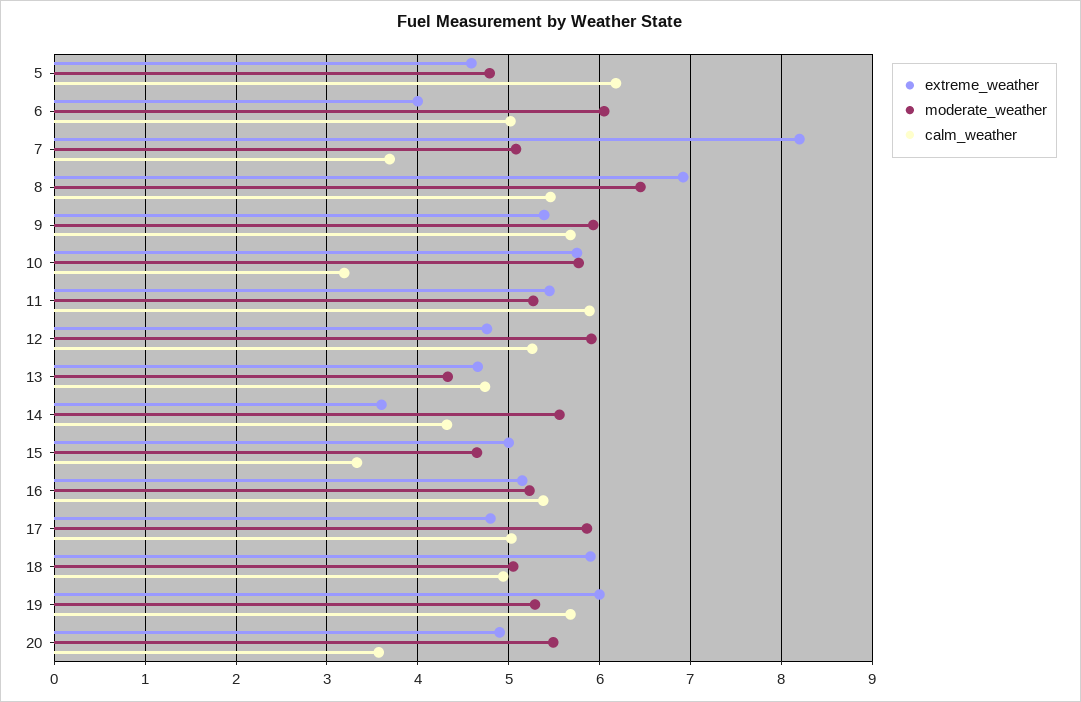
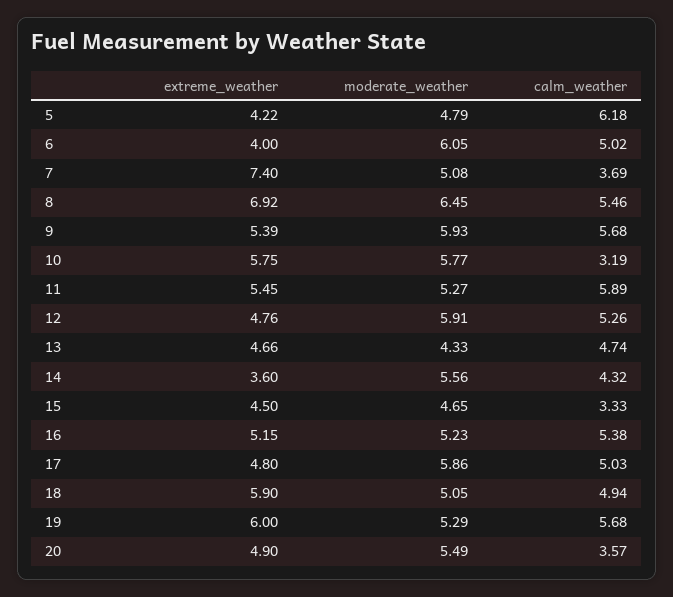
  {
    "extreme_weather": {
-     "5": 4.6,
+     "5": 4.22,
      "6": 4,
-     "7": 8.2,
+     "7": 7.4,
      "8": 6.92,
      "9": 5.39,
      "10": 5.75,
      "11": 5.45,
      "12": 4.76,
      "13": 4.66,
      "14": 3.6,
-     "15": 5,
+     "15": 4.5,
      "16": 5.15,
      "17": 4.8,
      "18": 5.9,
      "19": 6,
      "20": 4.9
    },
    "moderate_weather": {
      "5": 4.79,
      "6": 6.05,
      "7": 5.08,
      "8": 6.45,
      "9": 5.93,
      "10": 5.77,
      "11": 5.27,
      "12": 5.91,
      "13": 4.33,
      "14": 5.56,
      "15": 4.65,
      "16": 5.23,
      "17": 5.86,
      "18": 5.05,
      "19": 5.29,
      "20": 5.49
    },
    "calm_weather": {
      "5": 6.18,
      "6": 5.02,
      "7": 3.69,
      "8": 5.46,
      "9": 5.68,
      "10": 3.19,
      "11": 5.89,
      "12": 5.26,
      "13": 4.74,
      "14": 4.32,
      "15": 3.33,
      "16": 5.38,
      "17": 5.03,
      "18": 4.94,
      "19": 5.68,
      "20": 3.57
    }
  }

